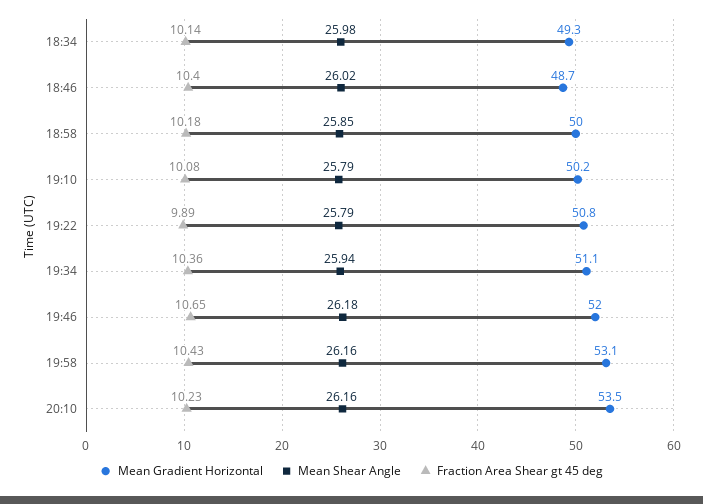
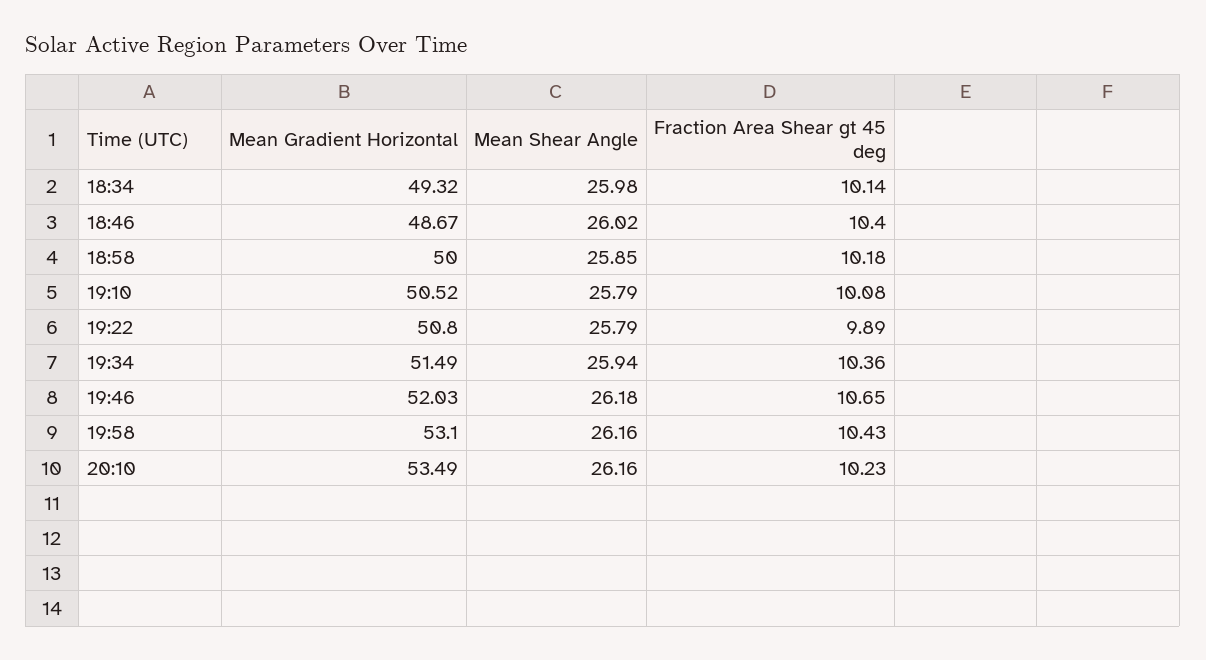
  {
    "Mean Gradient Horizontal": {
      "18:34": 49.32,
      "18:46": 48.67,
      "18:58": 50,
-     "19:10": 50.2,
+     "19:10": 50.52,
      "19:22": 50.8,
-     "19:34": 51.1,
+     "19:34": 51.49,
      "19:46": 52.03,
      "19:58": 53.1,
      "20:10": 53.49
    },
    "Mean Shear Angle": {
      "18:34": 25.98,
      "18:46": 26.02,
      "18:58": 25.85,
      "19:10": 25.79,
      "19:22": 25.79,
      "19:34": 25.94,
      "19:46": 26.18,
      "19:58": 26.16,
      "20:10": 26.16
    },
    "Fraction Area Shear gt 45 deg": {
      "18:34": 10.14,
      "18:46": 10.4,
      "18:58": 10.18,
      "19:10": 10.08,
      "19:22": 9.89,
      "19:34": 10.36,
      "19:46": 10.65,
      "19:58": 10.43,
      "20:10": 10.23
    }
  }

